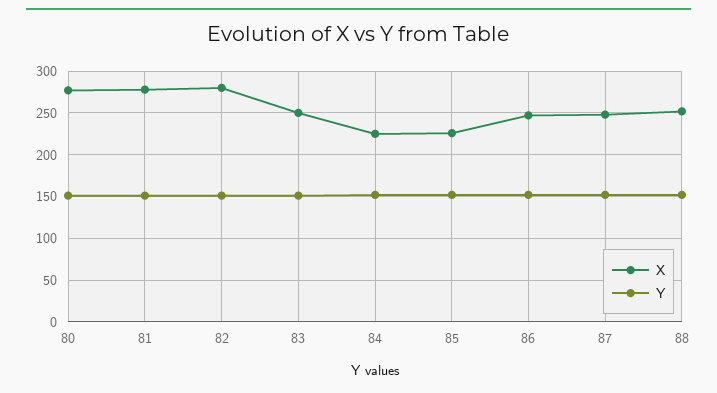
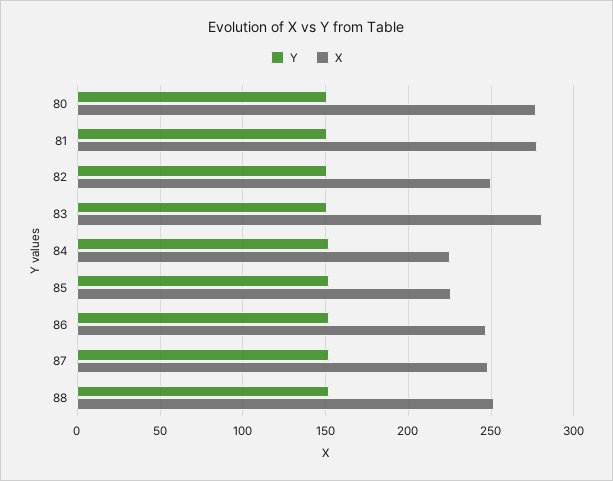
  {
    "X": {
      "80": 275,
      "81": 280,
-     "82": 280,
+     "82": 250,
-     "83": 250,
+     "83": 280,
      "84": 225,
      "85": 225,
      "86": 245,
      "87": 250,
      "88": 250
    },
    "Y": {
      "80": 150,
      "81": 150,
      "82": 150,
      "83": 150,
      "84": 150,
      "85": 150,
      "86": 150,
      "87": 150,
      "88": 150
    }
  }

